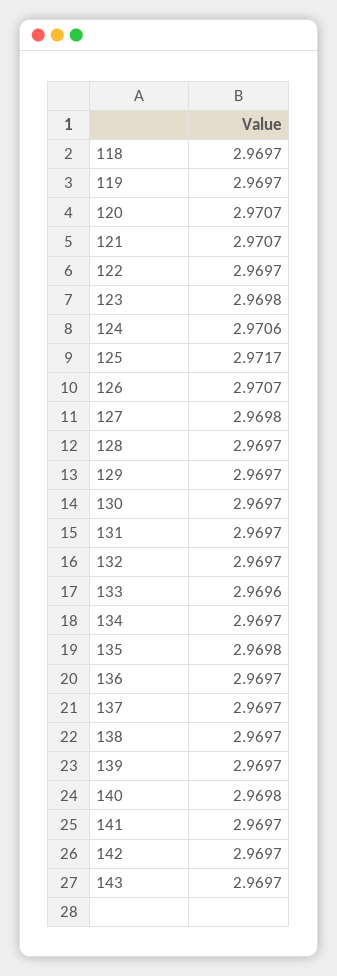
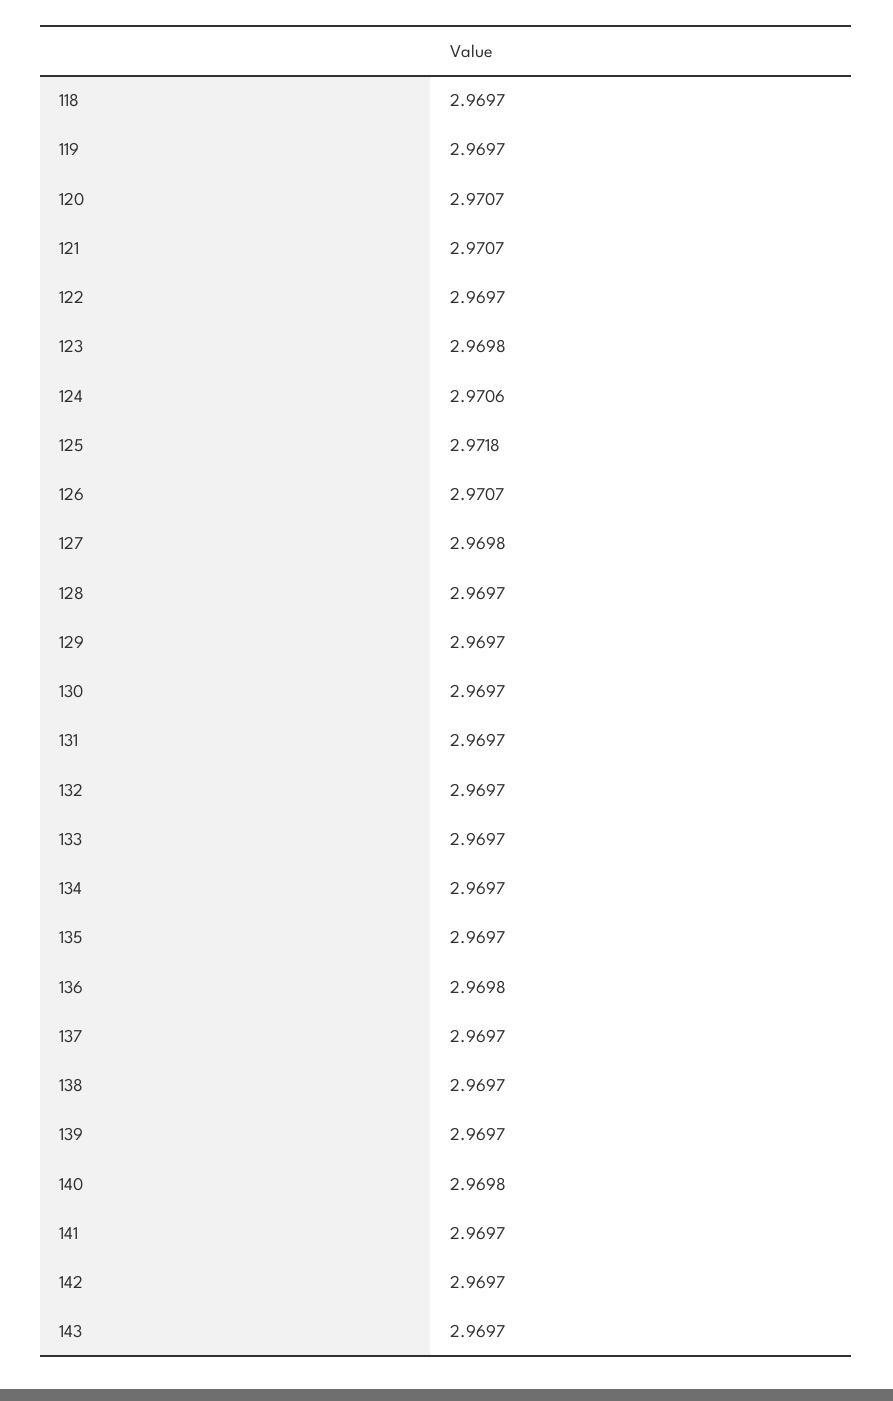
  {
    "118": 2.9697,
    "119": 2.9697,
    "120": 2.9707,
    "121": 2.9707,
    "122": 2.9697,
    "123": 2.9698,
    "124": 2.9706,
-   "125": 2.9717,
+   "125": 2.9718,
    "126": 2.9707,
    "127": 2.9698,
    "128": 2.9697,
    "129": 2.9697,
    "130": 2.9697,
    "131": 2.9697,
    "132": 2.9697,
-   "133": 2.9696,
+   "133": 2.9697,
    "134": 2.9697,
-   "135": 2.9698,
+   "135": 2.9697,
-   "136": 2.9697,
+   "136": 2.9698,
    "137": 2.9697,
    "138": 2.9697,
    "139": 2.9697,
    "140": 2.9698,
    "141": 2.9697,
    "142": 2.9697,
    "143": 2.9697
  }

